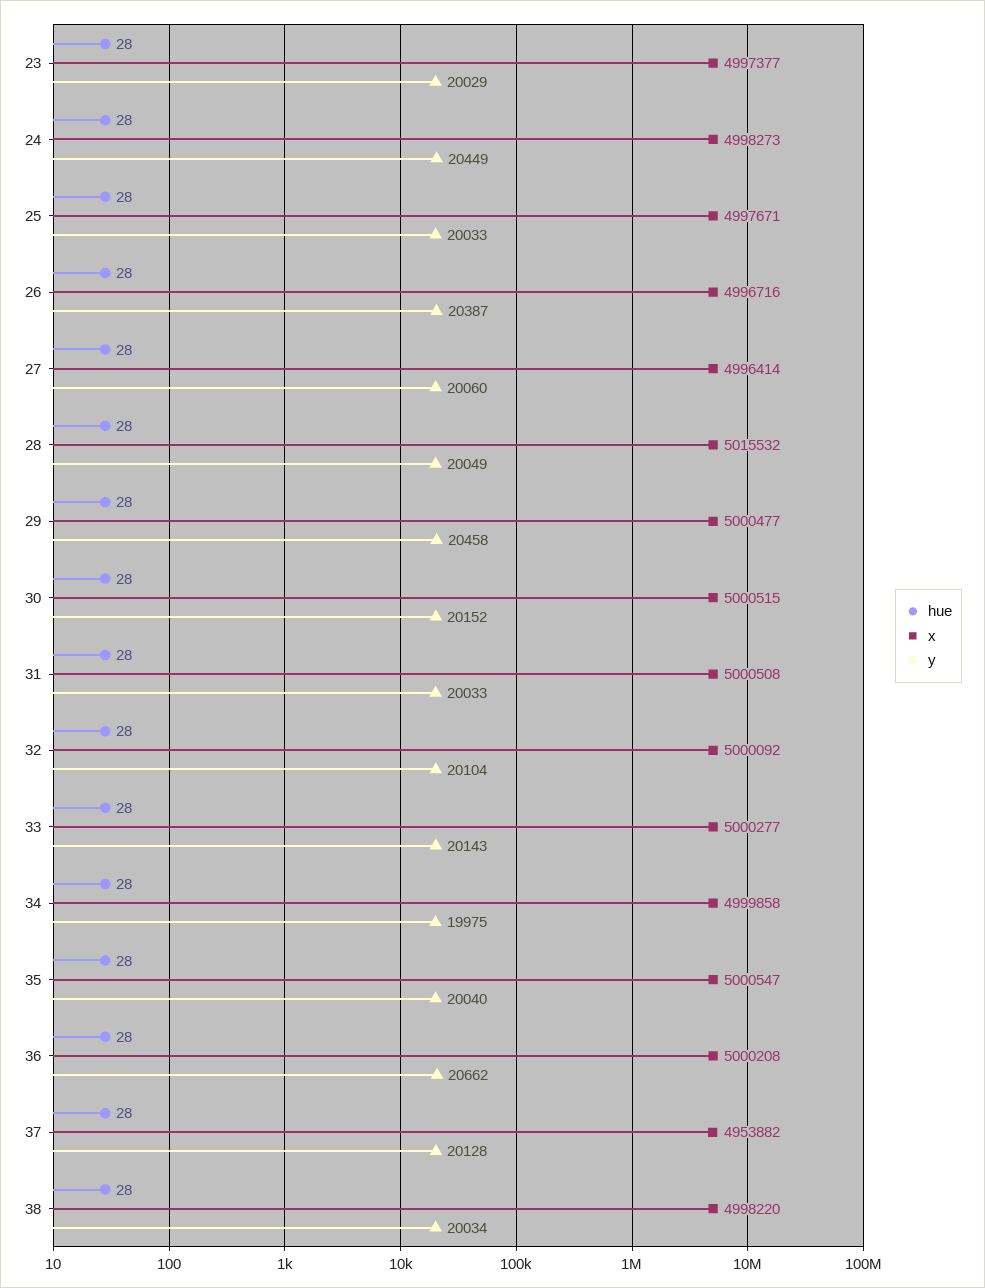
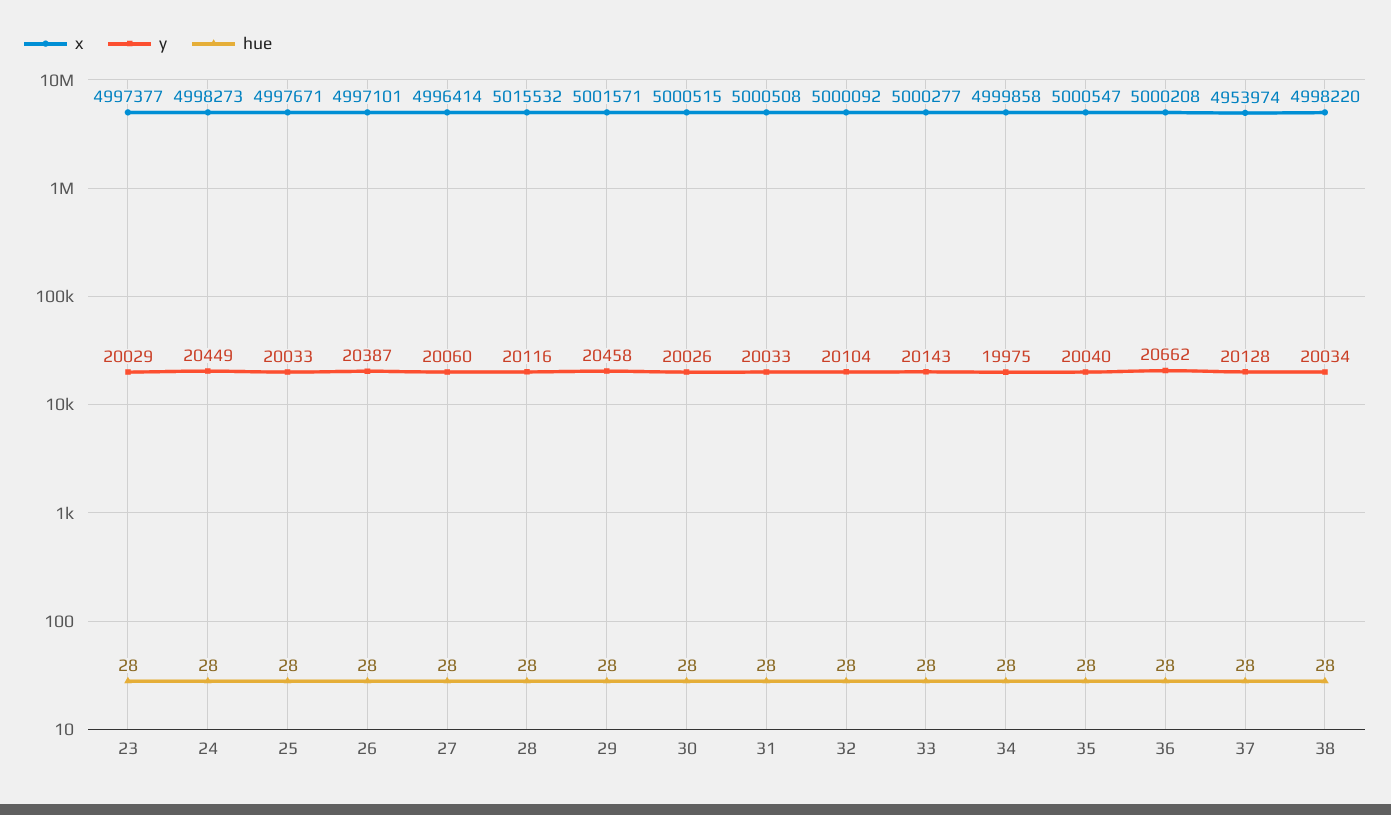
  {
    "hue": {
      "23": 28,
      "24": 28,
      "25": 28,
      "26": 28,
      "27": 28,
      "28": 28,
      "29": 28,
      "30": 28,
      "31": 28,
      "32": 28,
      "33": 28,
      "34": 28,
      "35": 28,
      "36": 28,
      "37": 28,
      "38": 28
    },
    "x": {
      "23": 4997377,
      "24": 4998273,
      "25": 4997671,
-     "26": 4996716,
+     "26": 4997101,
      "27": 4996414,
      "28": 5015532,
-     "29": 5000477,
+     "29": 5001571,
      "30": 5000515,
      "31": 5000508,
      "32": 5000092,
      "33": 5000277,
      "34": 4999858,
      "35": 5000547,
      "36": 5000208,
-     "37": 4953882,
+     "37": 4953974,
      "38": 4998220
    },
    "y": {
      "23": 20029,
      "24": 20449,
      "25": 20033,
      "26": 20387,
      "27": 20060,
-     "28": 20049,
+     "28": 20116,
      "29": 20458,
-     "30": 20152,
+     "30": 20026,
      "31": 20033,
      "32": 20104,
      "33": 20143,
      "34": 19975,
      "35": 20040,
      "36": 20662,
      "37": 20128,
      "38": 20034
    }
  }

